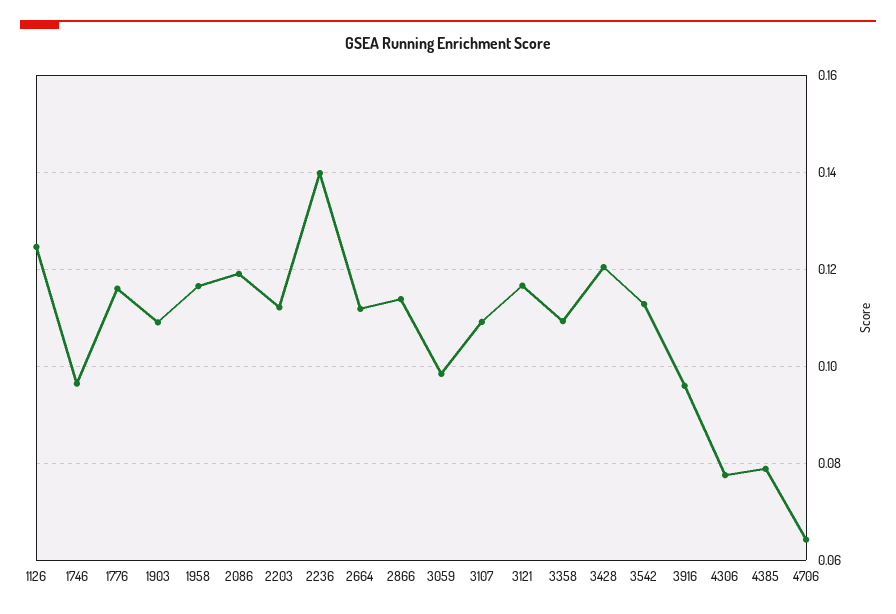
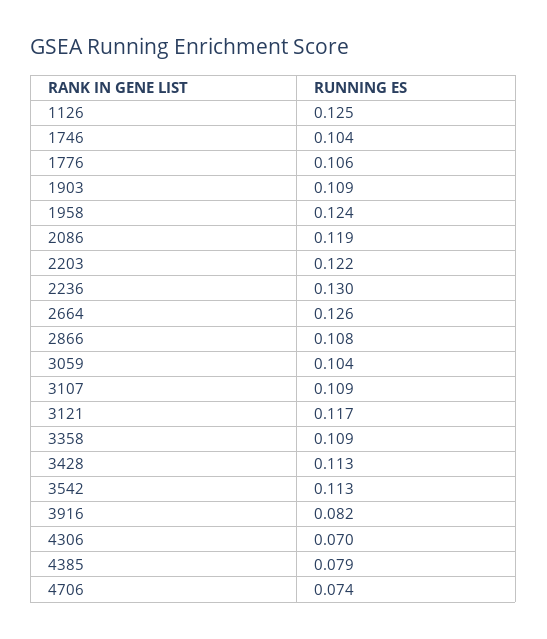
  {
    "1126": 0.125,
-   "1746": 0.096,
+   "1746": 0.104,
-   "1776": 0.116,
+   "1776": 0.106,
    "1903": 0.109,
-   "1958": 0.116,
+   "1958": 0.124,
    "2086": 0.119,
-   "2203": 0.112,
+   "2203": 0.122,
-   "2236": 0.14,
+   "2236": 0.13,
-   "2664": 0.112,
+   "2664": 0.126,
-   "2866": 0.114,
+   "2866": 0.108,
-   "3059": 0.098,
+   "3059": 0.104,
    "3107": 0.109,
    "3121": 0.117,
    "3358": 0.109,
-   "3428": 0.12,
+   "3428": 0.113,
    "3542": 0.113,
-   "3916": 0.096,
+   "3916": 0.082,
-   "4306": 0.078,
+   "4306": 0.07,
    "4385": 0.079,
-   "4706": 0.064
+   "4706": 0.074
  }

